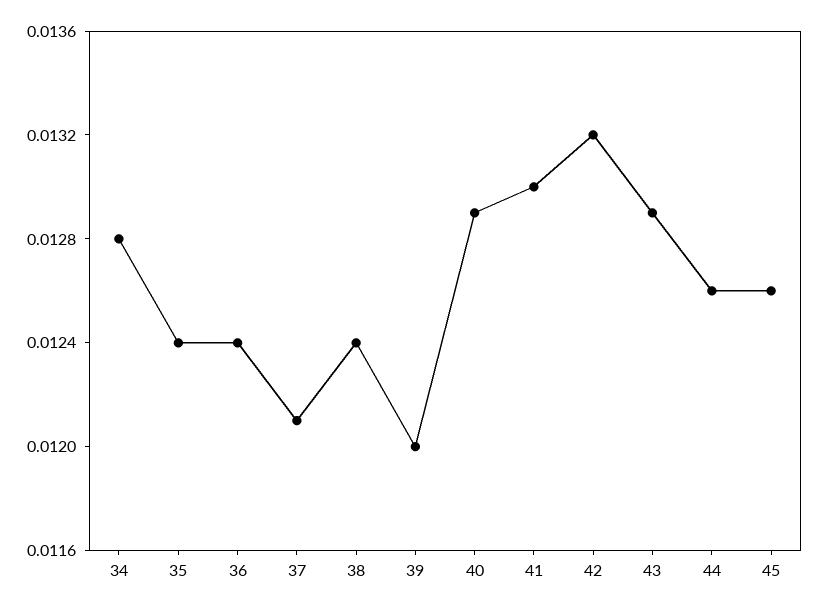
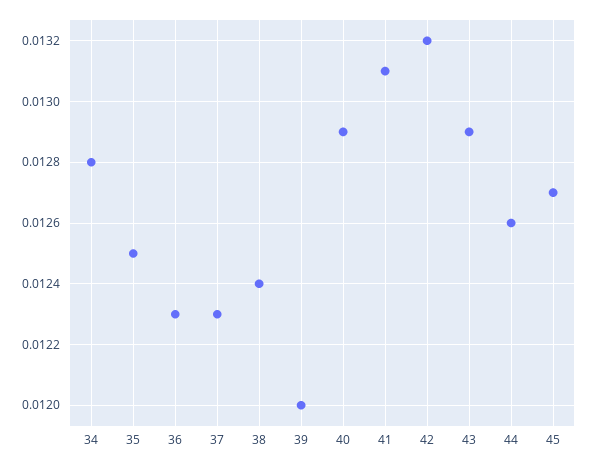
  {
    "34": 0.0128,
-   "35": 0.0124,
+   "35": 0.0125,
-   "36": 0.0124,
+   "36": 0.0123,
-   "37": 0.0121,
+   "37": 0.0123,
    "38": 0.0124,
    "39": 0.012,
    "40": 0.0129,
-   "41": 0.013,
+   "41": 0.0131,
    "42": 0.0132,
    "43": 0.0129,
    "44": 0.0126,
-   "45": 0.0126
+   "45": 0.0127
  }

